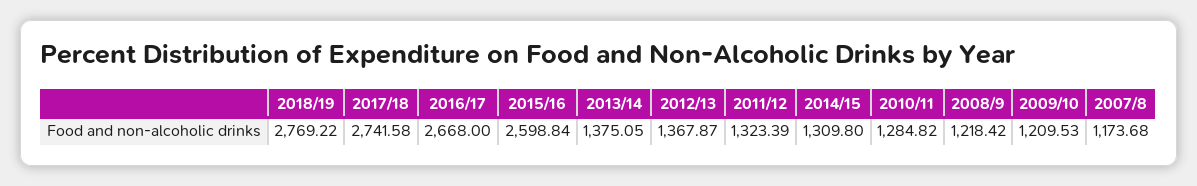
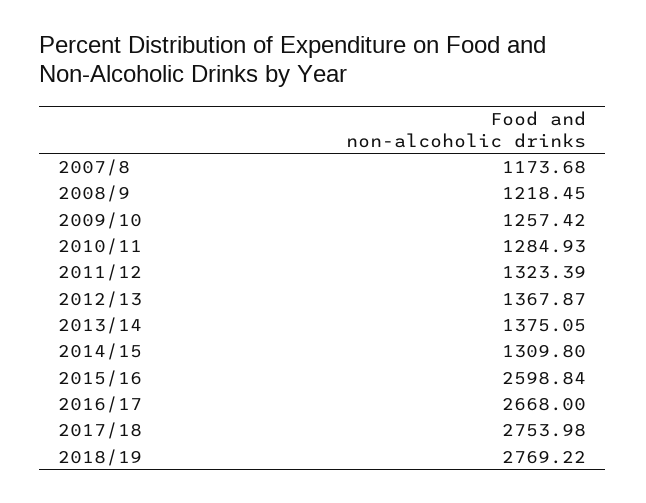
  {
    "2018/19": 2769.22,
-   "2017/18": 2741.58,
+   "2017/18": 2753.98,
    "2016/17": 2668,
    "2015/16": 2598.84,
    "2013/14": 1375.05,
    "2012/13": 1367.87,
    "2011/12": 1323.39,
    "2014/15": 1309.8,
-   "2010/11": 1284.82,
+   "2010/11": 1284.93,
-   "2008/9": 1218.42,
+   "2008/9": 1218.45,
-   "2009/10": 1209.53,
+   "2009/10": 1257.42,
    "2007/8": 1173.68
  }

